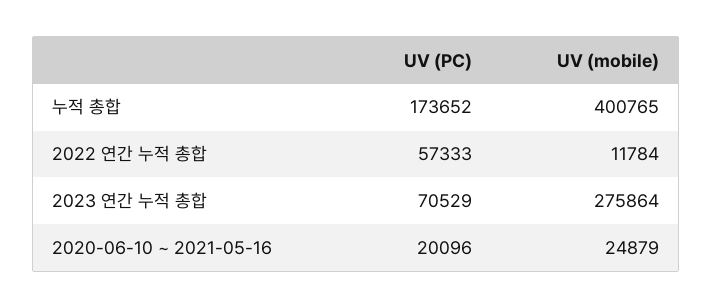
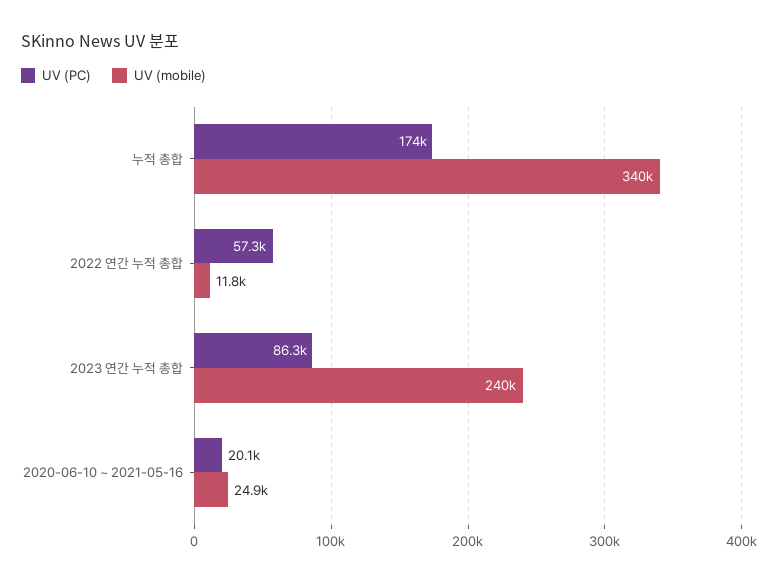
  {
    "UV (PC)": {
      "누적 총합": 173652,
      "2022 연간 누적 총합": 57333,
-     "2023 연간 누적 총합": 70529,
+     "2023 연간 누적 총합": 86300,
      "2020-06-10 ~ 2021-05-16": 20096
    },
    "UV (mobile)": {
-     "누적 총합": 400765,
+     "누적 총합": 340000,
      "2022 연간 누적 총합": 11784,
-     "2023 연간 누적 총합": 275864,
+     "2023 연간 누적 총합": 240000,
      "2020-06-10 ~ 2021-05-16": 24879
    }
  }

